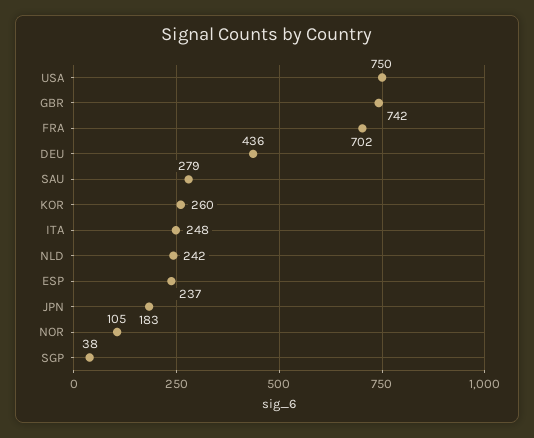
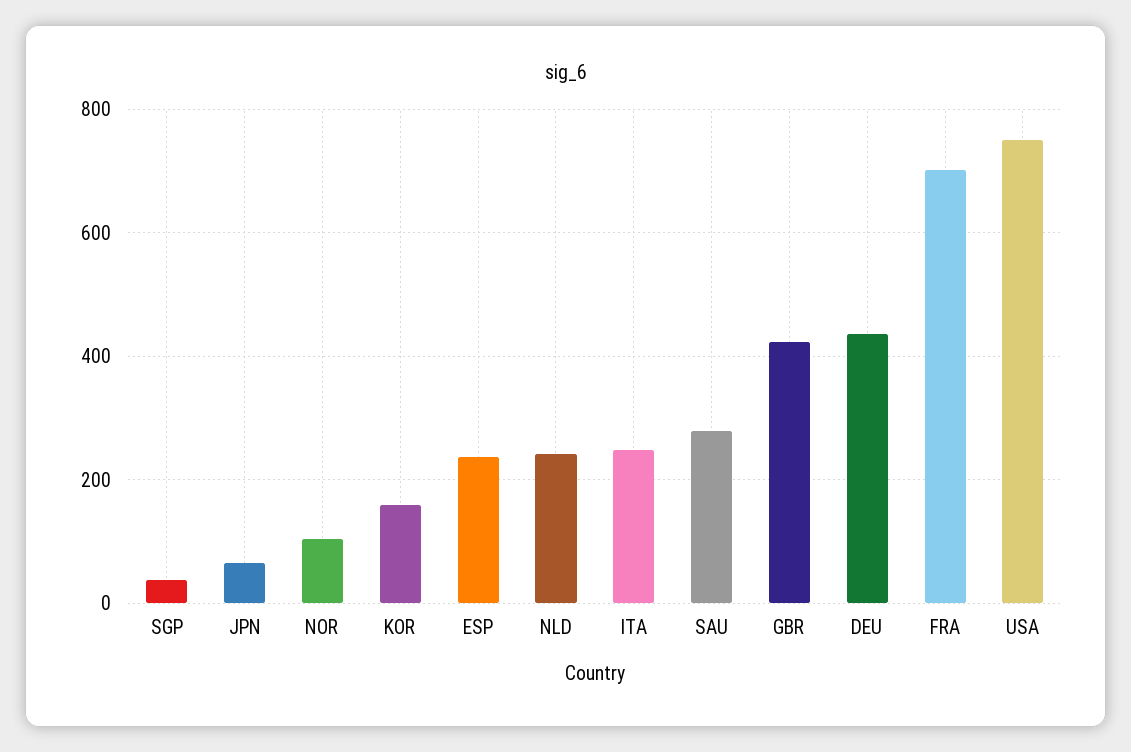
  {
    "USA": 750,
-   "GBR": 742,
+   "GBR": 420,
    "FRA": 702,
    "DEU": 436,
    "SAU": 279,
-   "KOR": 260,
+   "KOR": 160,
    "ITA": 248,
    "NLD": 242,
    "ESP": 237,
-   "JPN": 183,
+   "JPN": 60,
    "NOR": 105,
    "SGP": 38
  }

